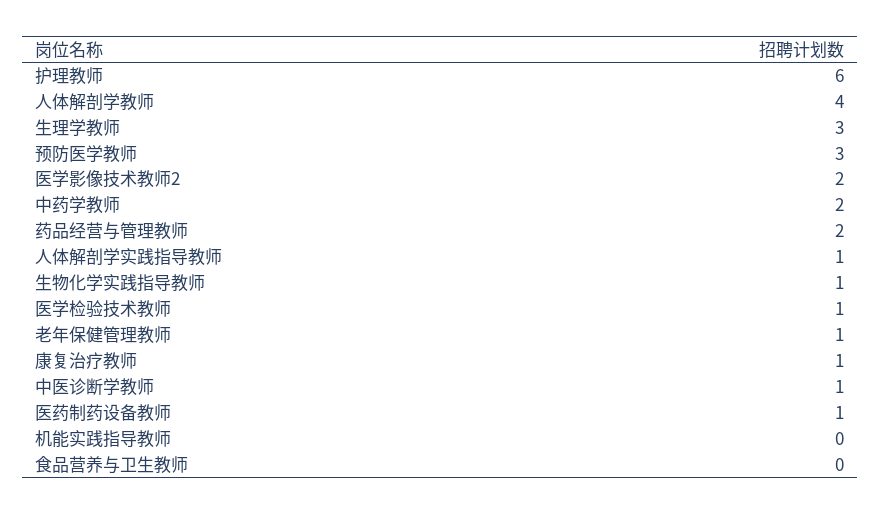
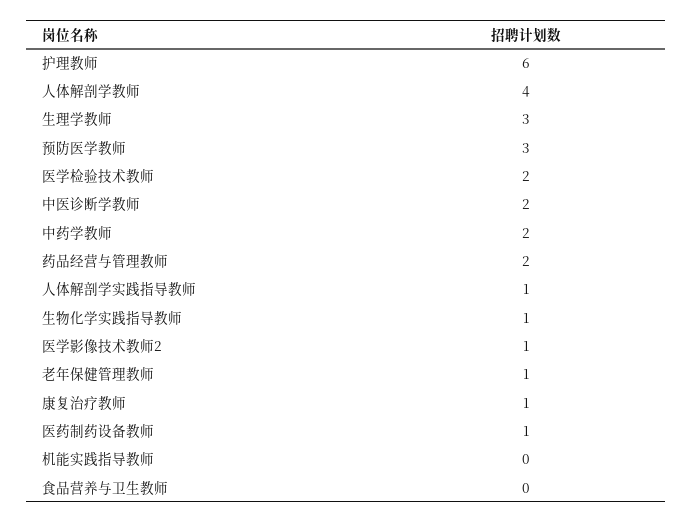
  {
    "护理教师": 6,
    "人体解剖学教师": 4,
    "生理学教师": 3,
    "预防医学教师": 3,
-   "医学影像技术教师2": 2,
+   "医学影像技术教师2": 1,
    "中药学教师": 2,
    "药品经营与管理教师": 2,
    "人体解剖学实践指导教师": 1,
    "生物化学实践指导教师": 1,
-   "医学检验技术教师": 1,
+   "医学检验技术教师": 2,
    "老年保健管理教师": 1,
    "康复治疗教师": 1,
-   "中医诊断学教师": 1,
+   "中医诊断学教师": 2,
    "医药制药设备教师": 1,
    "机能实践指导教师": 0,
    "食品营养与卫生教师": 0
  }

